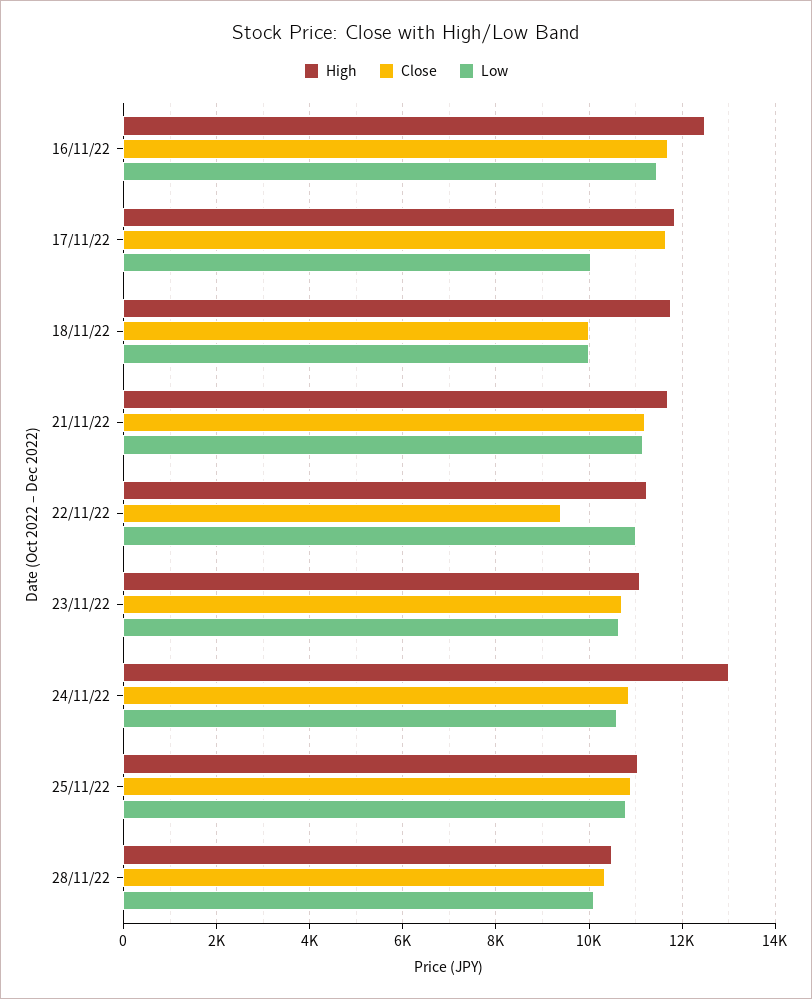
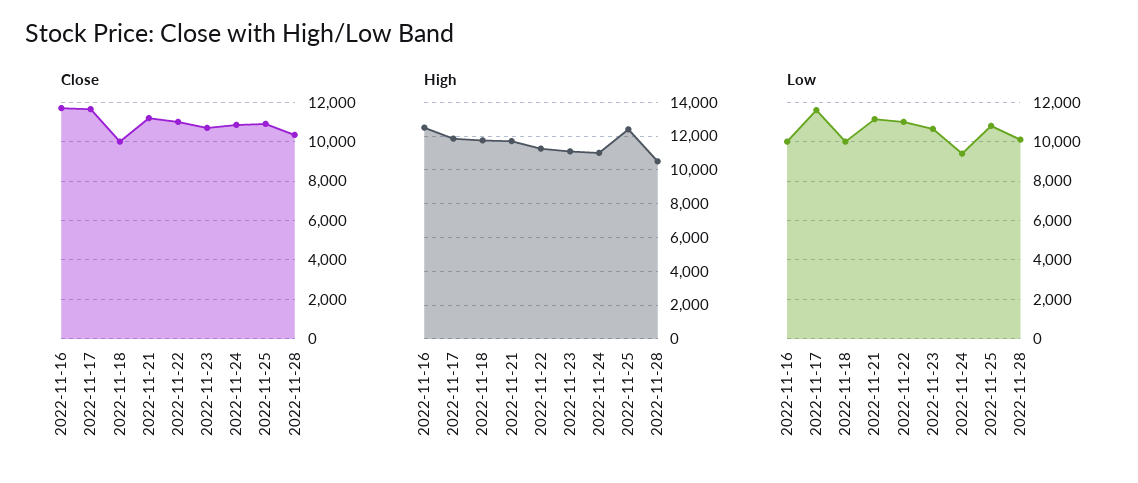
  {
    "High": {
      "16/11/22": 12600,
      "17/11/22": 11800,
      "18/11/22": 11800,
      "21/11/22": 11800,
      "22/11/22": 11200,
      "23/11/22": 11200,
-     "24/11/22": 13000,
+     "24/11/22": 11000,
-     "25/11/22": 11000,
+     "25/11/22": 12500,
      "28/11/22": 10600
    },
    "Close": {
      "16/11/22": 11800,
      "17/11/22": 11600,
      "18/11/22": 10000,
      "21/11/22": 11200,
-     "22/11/22": 9400,
+     "22/11/22": 11000,
      "23/11/22": 10800,
      "24/11/22": 10800,
      "25/11/22": 11000,
      "28/11/22": 10400
    },
    "Low": {
-     "16/11/22": 11400,
+     "16/11/22": 10000,
-     "17/11/22": 10000,
+     "17/11/22": 11500,
      "18/11/22": 10000,
      "21/11/22": 11200,
      "22/11/22": 11000,
      "23/11/22": 10600,
-     "24/11/22": 10600,
+     "24/11/22": 9500,
      "25/11/22": 10800,
      "28/11/22": 10200
    }
  }

